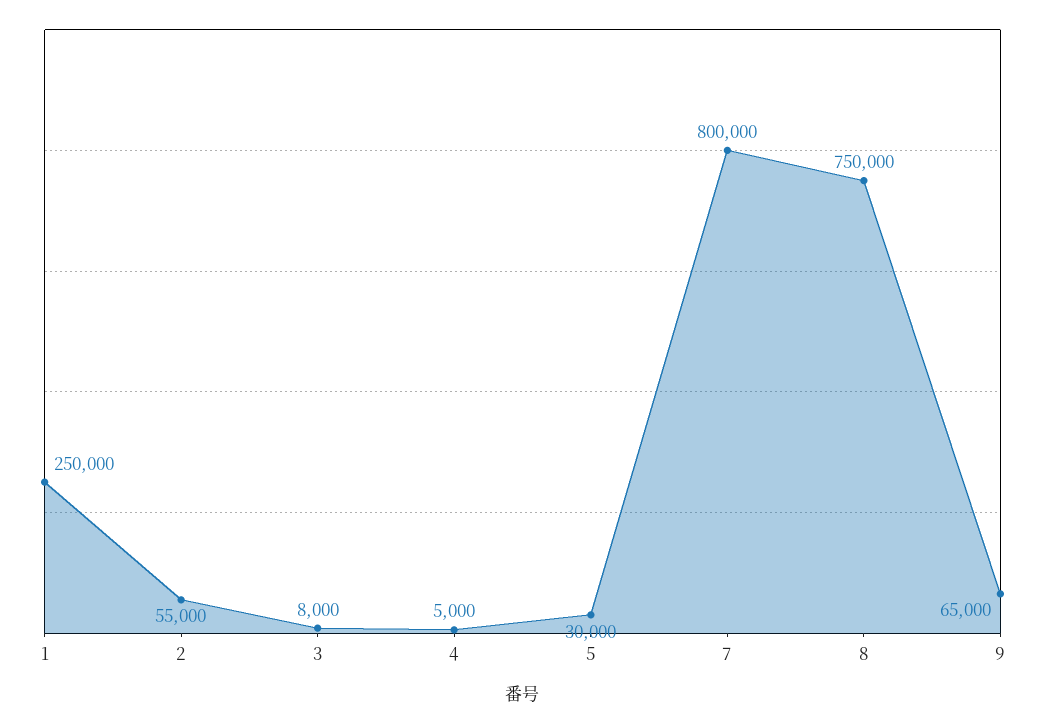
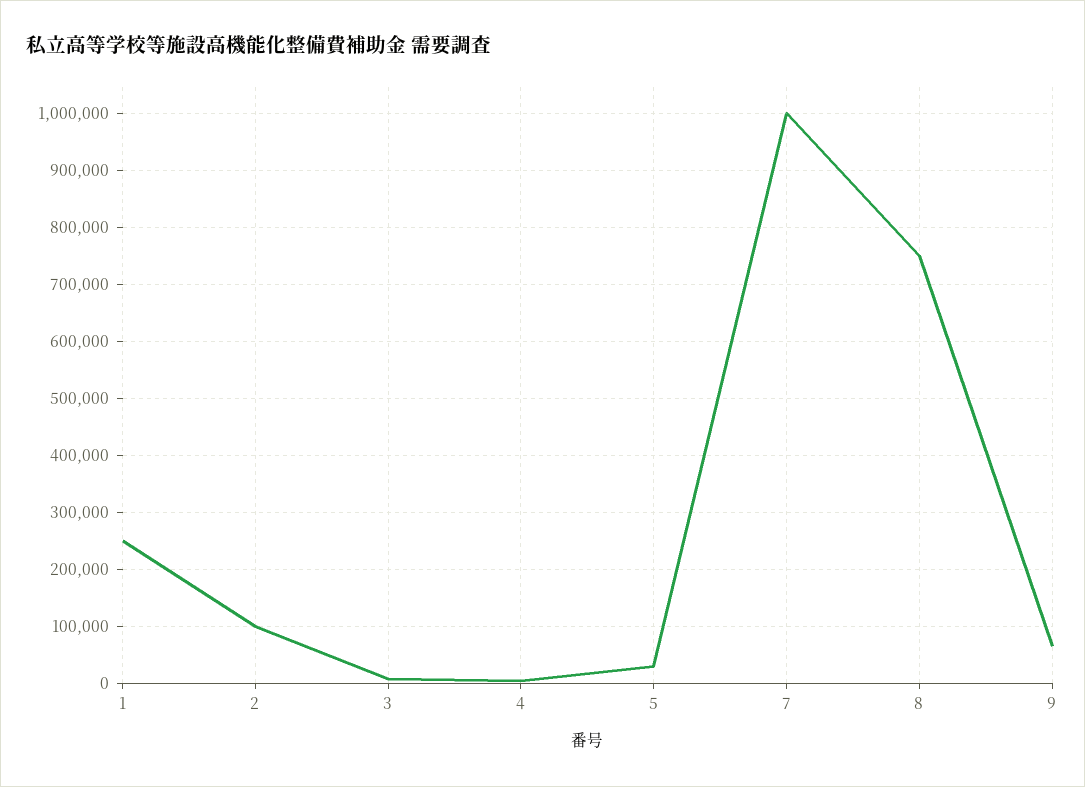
  {
    "1": 250000,
-   "2": 55000,
+   "2": 100000,
    "3": 8000,
    "4": 5000,
    "5": 30000,
-   "7": 800000,
+   "7": 1000000,
    "8": 750000,
    "9": 65000
  }

